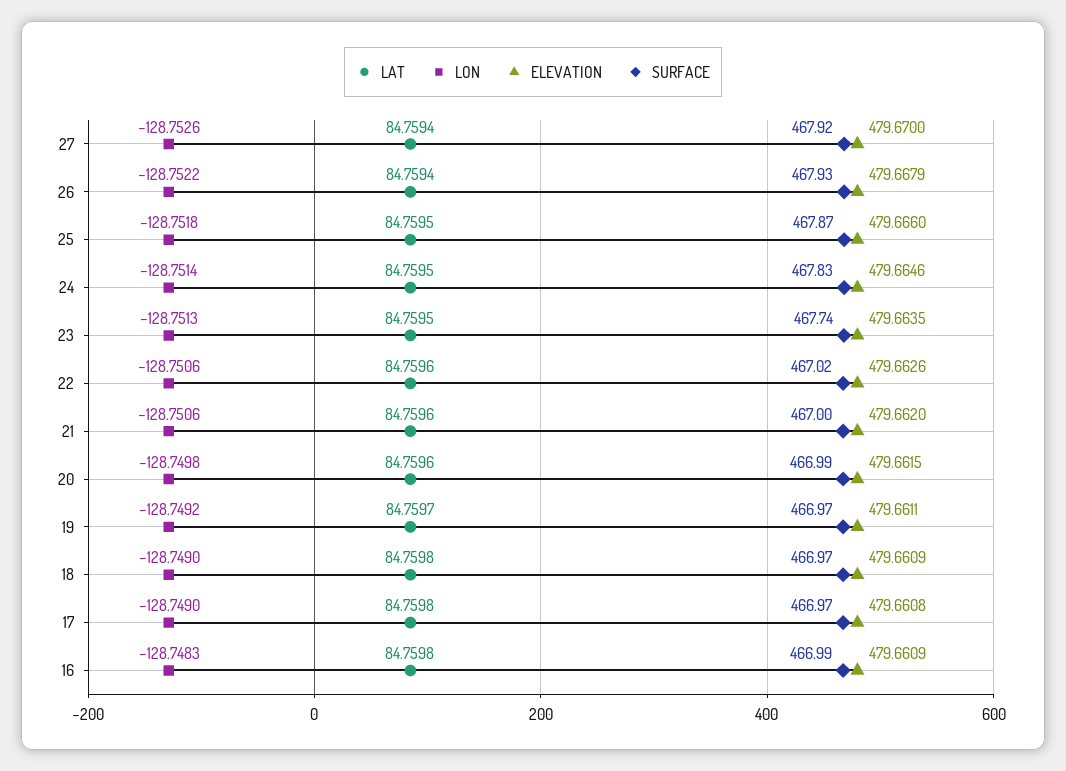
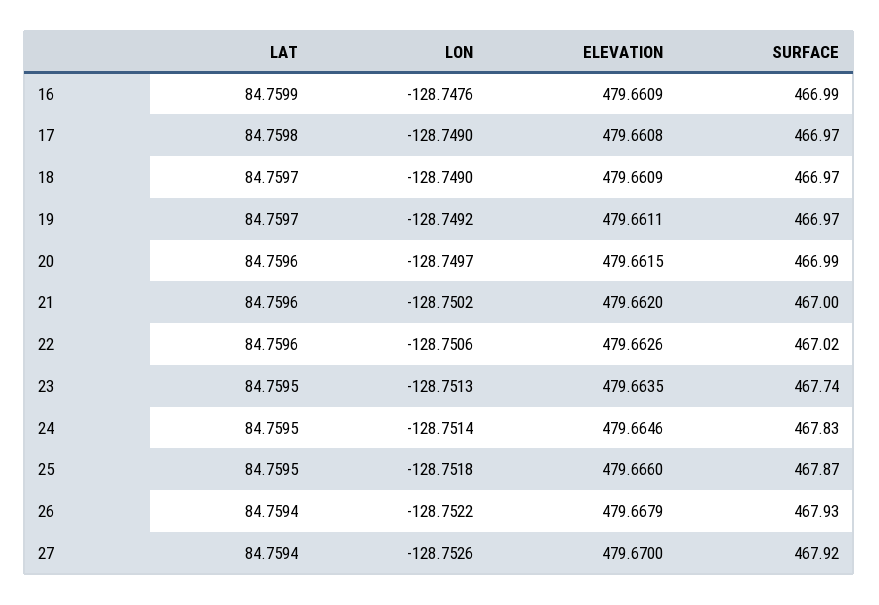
  {
    "LAT": {
      "27": 84.7594,
      "26": 84.7594,
      "25": 84.7595,
      "24": 84.7595,
      "23": 84.7595,
      "22": 84.7596,
      "21": 84.7596,
      "20": 84.7596,
      "19": 84.7597,
-     "18": 84.7598,
+     "18": 84.7597,
      "17": 84.7598,
-     "16": 84.7598
+     "16": 84.7599
    },
    "LON": {
      "27": -128.7526,
      "26": -128.7522,
      "25": -128.7518,
      "24": -128.7514,
      "23": -128.7513,
      "22": -128.7506,
-     "21": -128.7506,
+     "21": -128.7502,
-     "20": -128.7498,
+     "20": -128.7497,
      "19": -128.7492,
      "18": -128.749,
      "17": -128.749,
-     "16": -128.7483
+     "16": -128.7476
    },
    "ELEVATION": {
      "27": 479.67,
      "26": 479.6679,
      "25": 479.666,
      "24": 479.6646,
      "23": 479.6635,
      "22": 479.6626,
      "21": 479.662,
      "20": 479.6615,
      "19": 479.6611,
      "18": 479.6609,
      "17": 479.6608,
      "16": 479.6609
    },
    "SURFACE": {
      "27": 467.92,
      "26": 467.93,
      "25": 467.87,
      "24": 467.83,
      "23": 467.74,
      "22": 467.02,
      "21": 467,
      "20": 466.99,
      "19": 466.97,
      "18": 466.97,
      "17": 466.97,
      "16": 466.99
    }
  }

